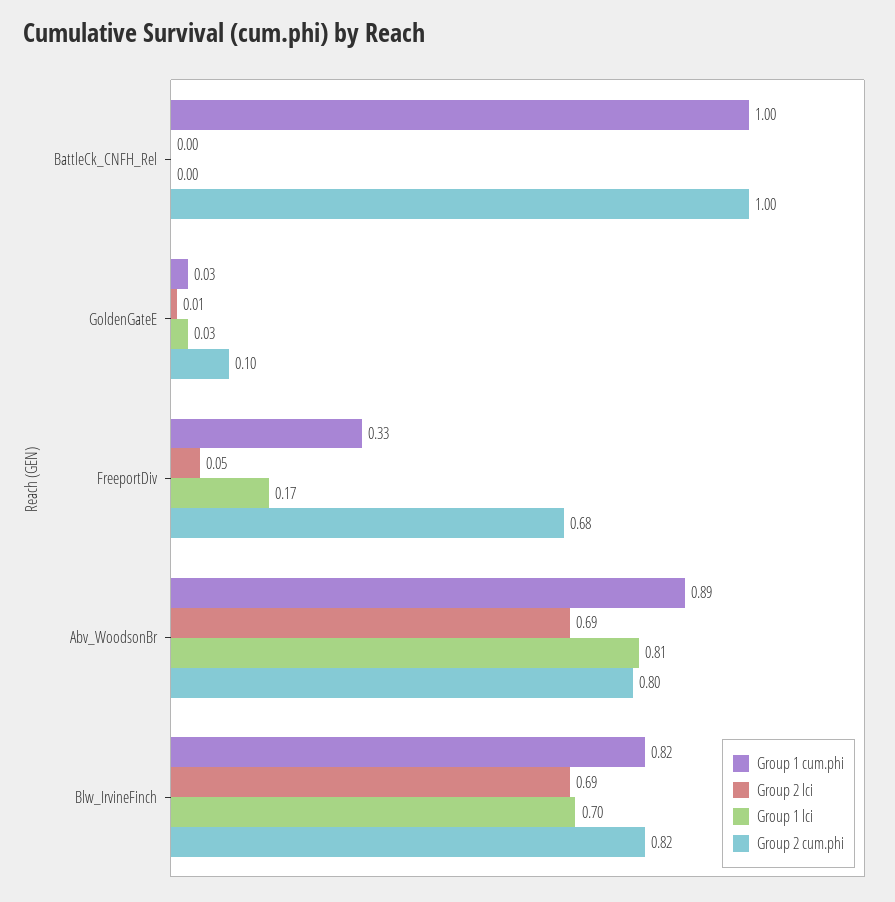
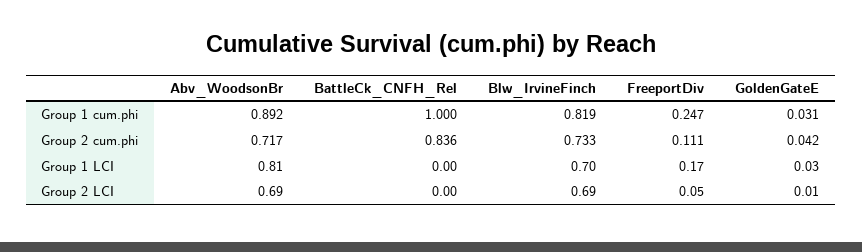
  {
    "Group 1 cum.phi": {
      "BattleCk_CNFH_Rel": 1,
      "GoldenGateE": 0.031,
-     "FreeportDiv": 0.33,
+     "FreeportDiv": 0.247,
      "Abv_WoodsonBr": 0.892,
      "Blw_IrvineFinch": 0.819
    },
    "Group 2 lci": {
      "BattleCk_CNFH_Rel": 0,
      "GoldenGateE": 0.01,
      "FreeportDiv": 0.05,
      "Abv_WoodsonBr": 0.69,
      "Blw_IrvineFinch": 0.69
    },
    "Group 1 lci": {
      "BattleCk_CNFH_Rel": 0,
      "GoldenGateE": 0.03,
      "FreeportDiv": 0.17,
      "Abv_WoodsonBr": 0.81,
      "Blw_IrvineFinch": 0.7
    },
    "Group 2 cum.phi": {
-     "BattleCk_CNFH_Rel": 1,
+     "BattleCk_CNFH_Rel": 0.836,
-     "GoldenGateE": 0.1,
+     "GoldenGateE": 0.042,
-     "FreeportDiv": 0.68,
+     "FreeportDiv": 0.111,
-     "Abv_WoodsonBr": 0.8,
+     "Abv_WoodsonBr": 0.717,
-     "Blw_IrvineFinch": 0.82
+     "Blw_IrvineFinch": 0.733
    }
  }

